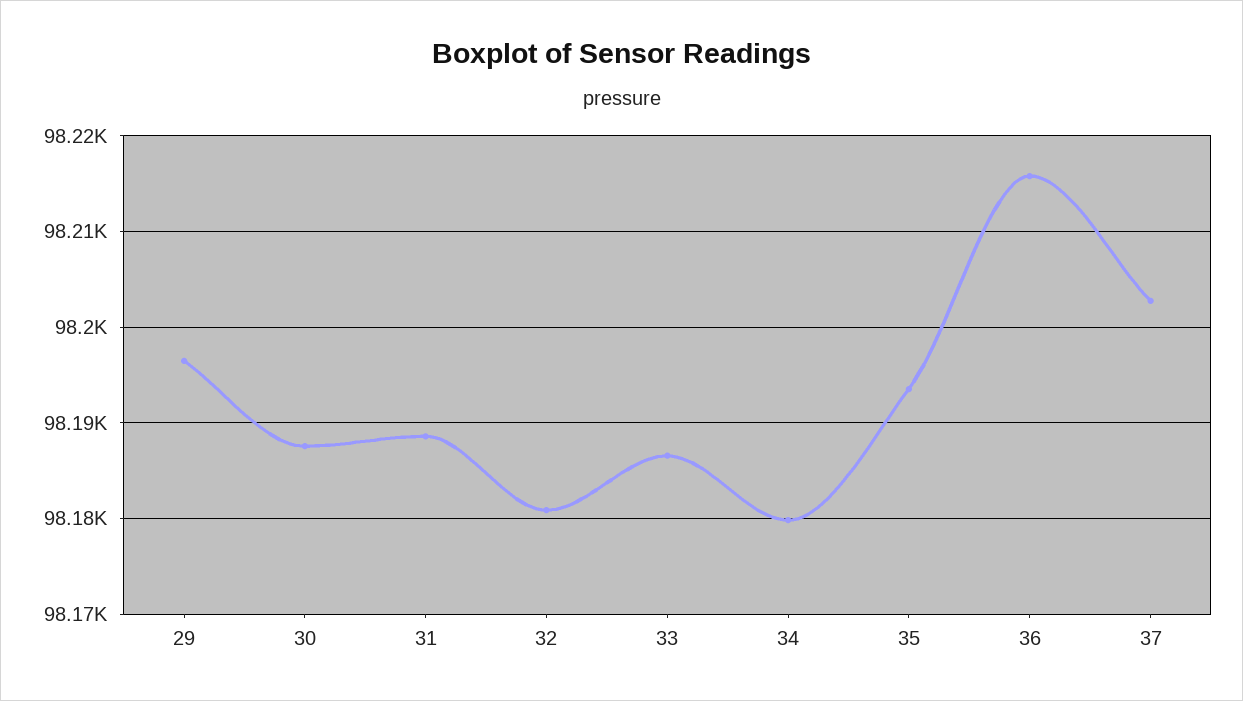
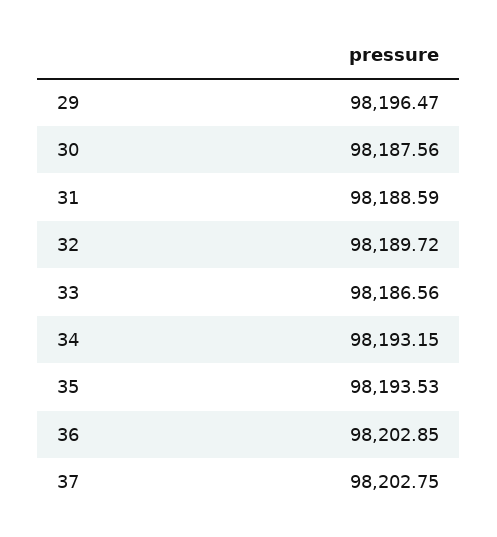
  {
    "29": 98196.47,
    "30": 98187.56,
    "31": 98188.59,
-   "32": 98181,
+   "32": 98189.72,
    "33": 98186.56,
-   "34": 98180,
+   "34": 98193.15,
    "35": 98193.53,
-   "36": 98216,
+   "36": 98202.85,
    "37": 98202.75
  }

